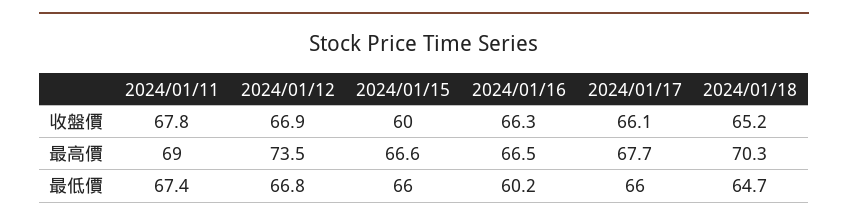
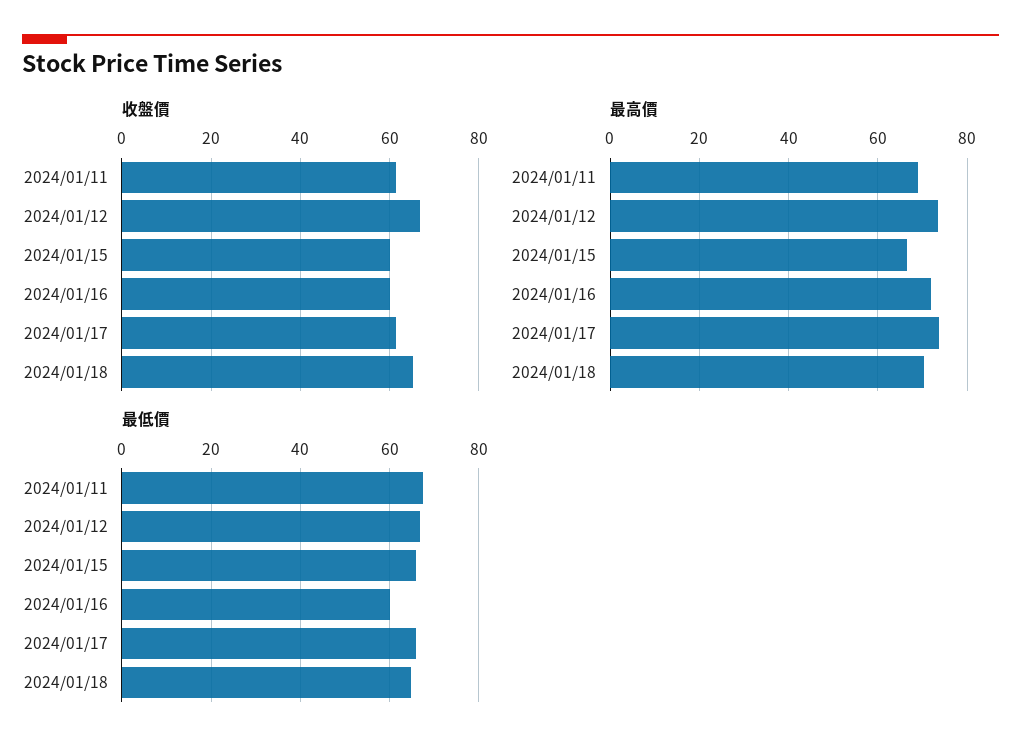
  {
    "收盤價": {
-     "2024/01/11": 67.8,
+     "2024/01/11": 62,
      "2024/01/12": 66.9,
      "2024/01/15": 60,
-     "2024/01/16": 66.3,
+     "2024/01/16": 60,
-     "2024/01/17": 66.1,
+     "2024/01/17": 62,
      "2024/01/18": 65.2
    },
    "最高價": {
      "2024/01/11": 69,
      "2024/01/12": 73.5,
      "2024/01/15": 66.6,
-     "2024/01/16": 66.5,
+     "2024/01/16": 72,
-     "2024/01/17": 67.7,
+     "2024/01/17": 74,
      "2024/01/18": 70.3
    },
    "最低價": {
      "2024/01/11": 67.4,
      "2024/01/12": 66.8,
      "2024/01/15": 66,
      "2024/01/16": 60.2,
      "2024/01/17": 66,
      "2024/01/18": 64.7
    }
  }

